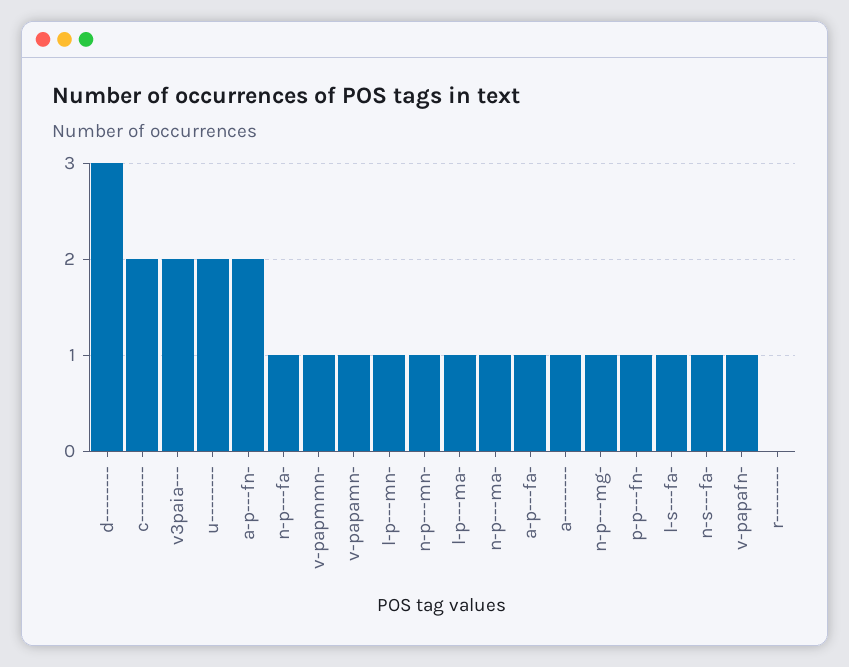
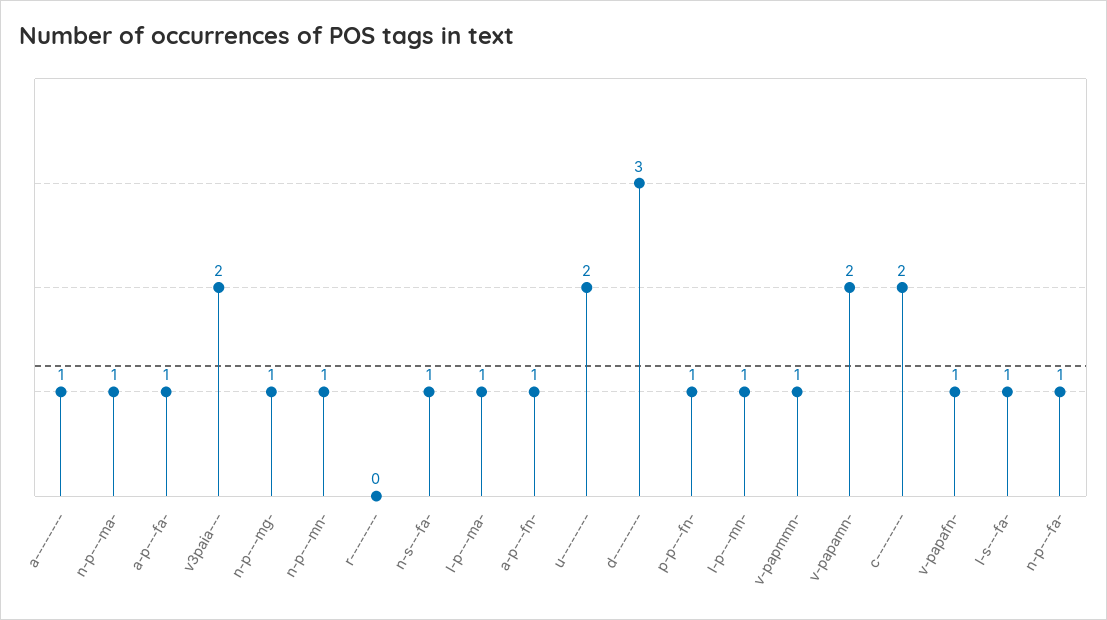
  {
    "d--------": 3,
    "c--------": 2,
    "v3paia---": 2,
    "u--------": 2,
-   "a-p---fn-": 2,
+   "a-p---fn-": 1,
    "n-p---fa-": 1,
    "v-papmmn-": 1,
-   "v-papamn-": 1,
+   "v-papamn-": 2,
    "l-p---mn-": 1,
    "n-p---mn-": 1,
    "l-p---ma-": 1,
    "n-p---ma-": 1,
    "a-p---fa-": 1,
    "a--------": 1,
    "n-p---mg-": 1,
    "p-p---fn-": 1,
    "l-s---fa-": 1,
    "n-s---fa-": 1,
    "v-papafn-": 1,
    "r--------": 0
  }

